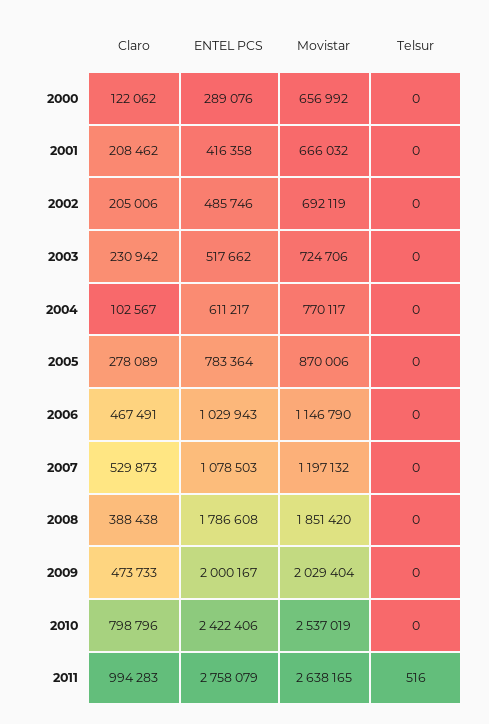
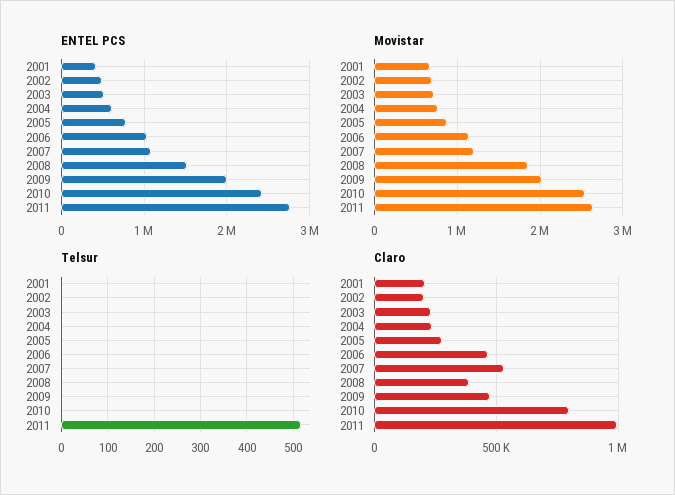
  {
    "Claro": {
-     "2000": 122062,
      "2001": 208462,
      "2002": 205006,
      "2003": 230942,
-     "2004": 102567,
+     "2004": 250000,
      "2005": 278089,
      "2006": 467491,
      "2007": 529873,
      "2008": 388438,
      "2009": 473733,
      "2010": 798796,
      "2011": 994283
    },
    "ENTEL PCS": {
-     "2000": 289076,
      "2001": 416358,
      "2002": 485746,
      "2003": 517662,
      "2004": 611217,
      "2005": 783364,
      "2006": 1029943,
      "2007": 1078503,
-     "2008": 1786608,
+     "2008": 1500000,
      "2009": 2000167,
      "2010": 2422406,
      "2011": 2758079
    },
    "Movistar": {
-     "2000": 656992,
      "2001": 666032,
      "2002": 692119,
      "2003": 724706,
      "2004": 770117,
      "2005": 870006,
      "2006": 1146790,
      "2007": 1197132,
      "2008": 1851420,
      "2009": 2029404,
      "2010": 2537019,
      "2011": 2638165
    },
    "Telsur": {
-     "2000": 0,
      "2001": 0,
      "2002": 0,
      "2003": 0,
      "2004": 0,
      "2005": 0,
      "2006": 0,
      "2007": 0,
      "2008": 0,
      "2009": 0,
      "2010": 0,
      "2011": 516
    }
  }

